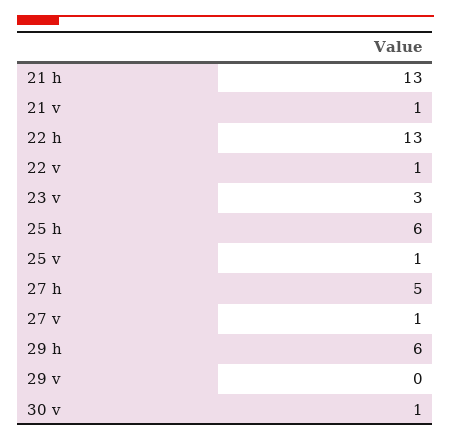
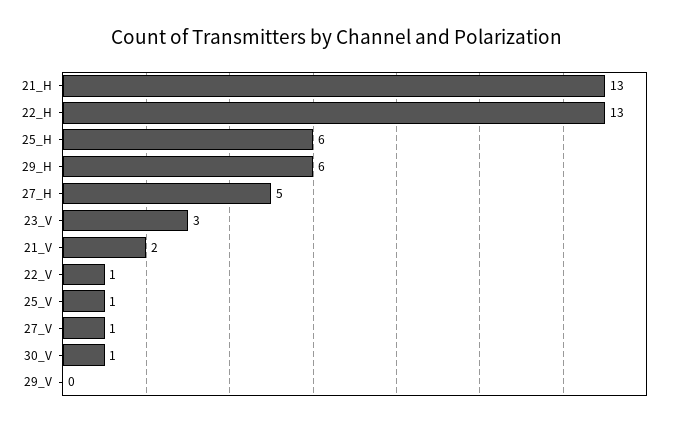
  {
    "21 h": 13,
-   "21 v": 1,
+   "21 v": 2,
    "22 h": 13,
    "22 v": 1,
    "23 v": 3,
    "25 h": 6,
    "25 v": 1,
    "27 h": 5,
    "27 v": 1,
    "29 h": 6,
    "29 v": 0,
    "30 v": 1
  }

